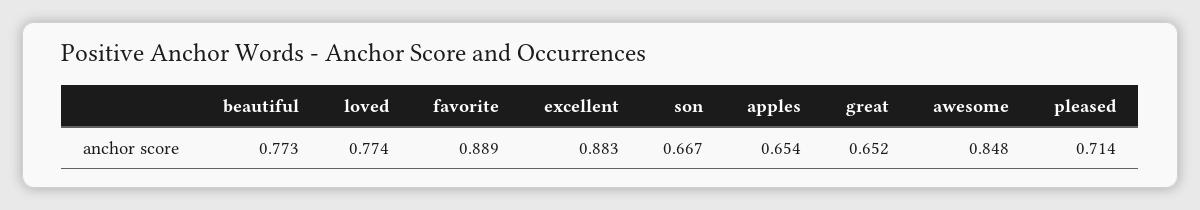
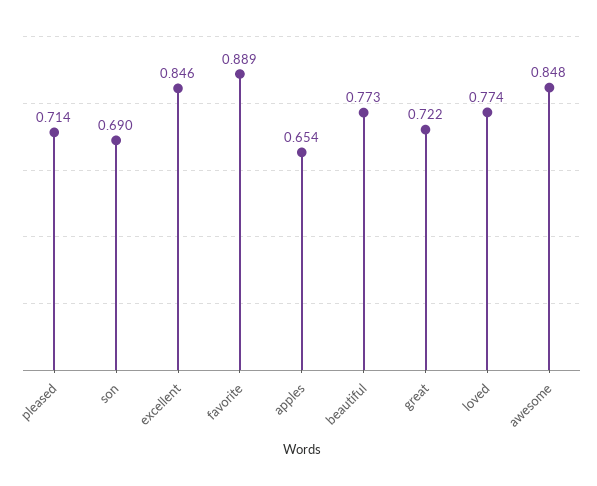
  {
    "beautiful": 0.773,
    "loved": 0.774,
    "favorite": 0.889,
-   "excellent": 0.883,
+   "excellent": 0.846,
-   "son": 0.667,
+   "son": 0.69,
    "apples": 0.654,
-   "great": 0.652,
+   "great": 0.722,
    "awesome": 0.848,
    "pleased": 0.714
  }

